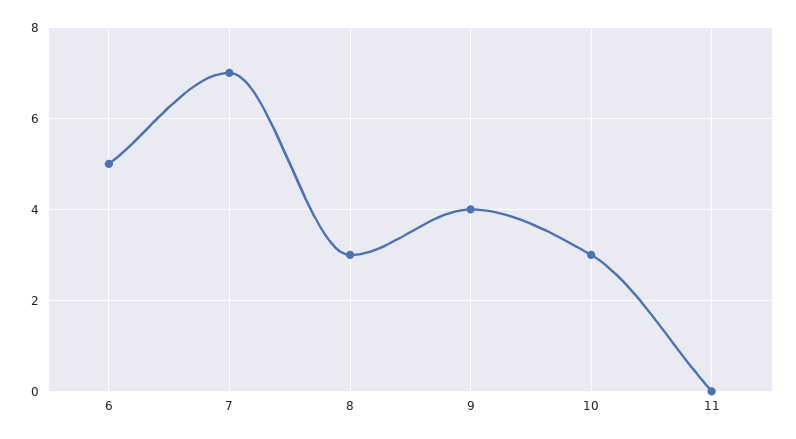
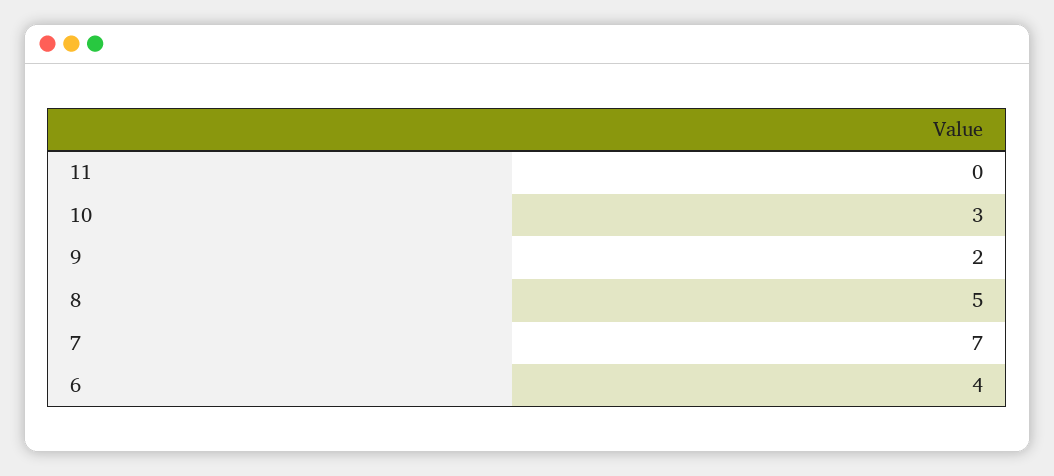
  {
-   "6": 5,
+   "6": 4,
    "7": 7,
-   "8": 3,
+   "8": 5,
-   "9": 4,
+   "9": 2,
    "10": 3,
    "11": 0
  }

